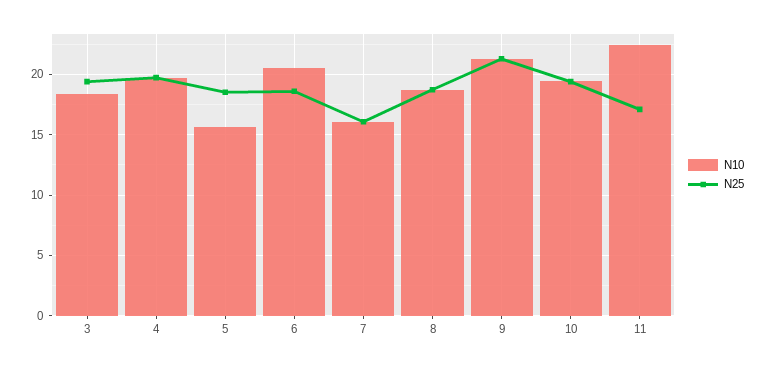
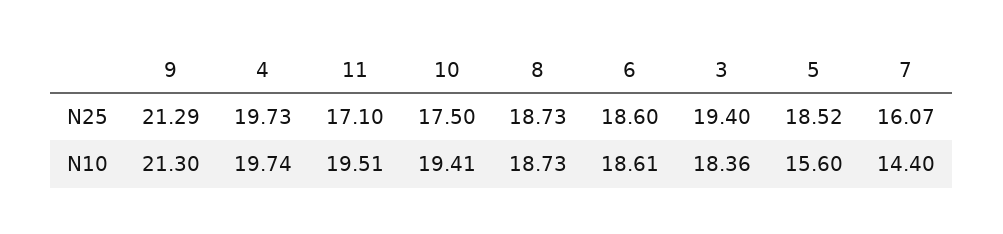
  {
    "N10": {
      "3": 18.36,
      "4": 19.74,
      "5": 15.6,
-     "6": 20.5,
+     "6": 18.61,
-     "7": 16,
+     "7": 14.4,
      "8": 18.73,
      "9": 21.3,
      "10": 19.41,
-     "11": 22.5
+     "11": 19.51
    },
    "N25": {
      "3": 19.4,
      "4": 19.73,
      "5": 18.52,
      "6": 18.6,
      "7": 16.07,
      "8": 18.73,
      "9": 21.29,
-     "10": 19.5,
+     "10": 17.5,
      "11": 17.1
    }
  }

